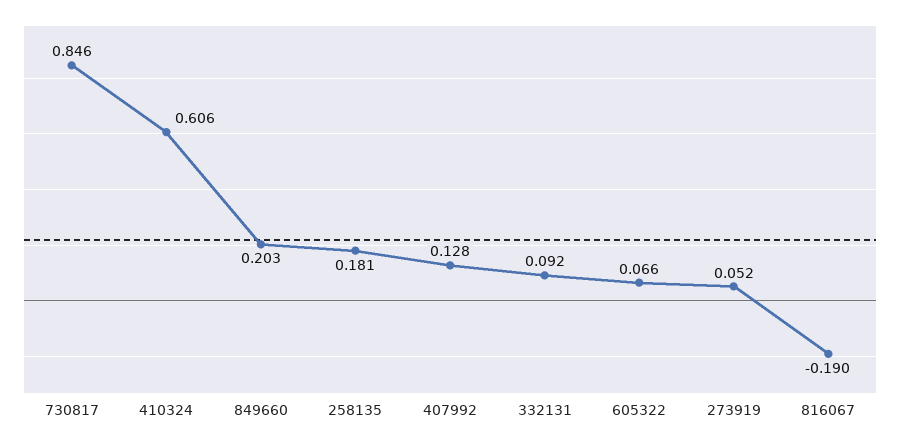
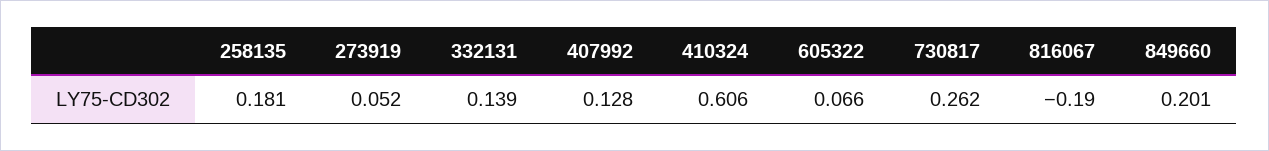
  {
-   "730817": 0.846,
+   "730817": 0.262,
    "410324": 0.606,
-   "849660": 0.203,
+   "849660": 0.201,
    "258135": 0.181,
    "407992": 0.128,
-   "332131": 0.092,
+   "332131": 0.139,
    "605322": 0.066,
    "273919": 0.052,
    "816067": -0.19
  }

